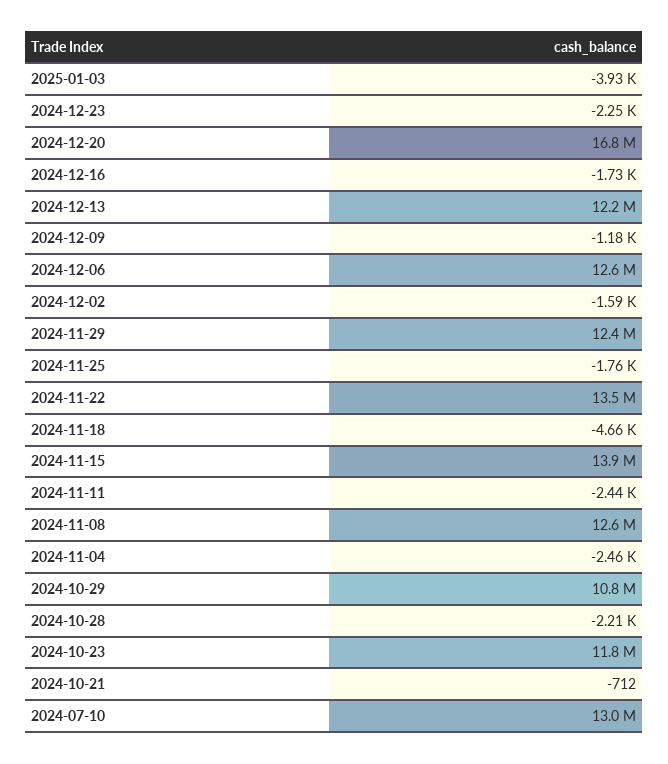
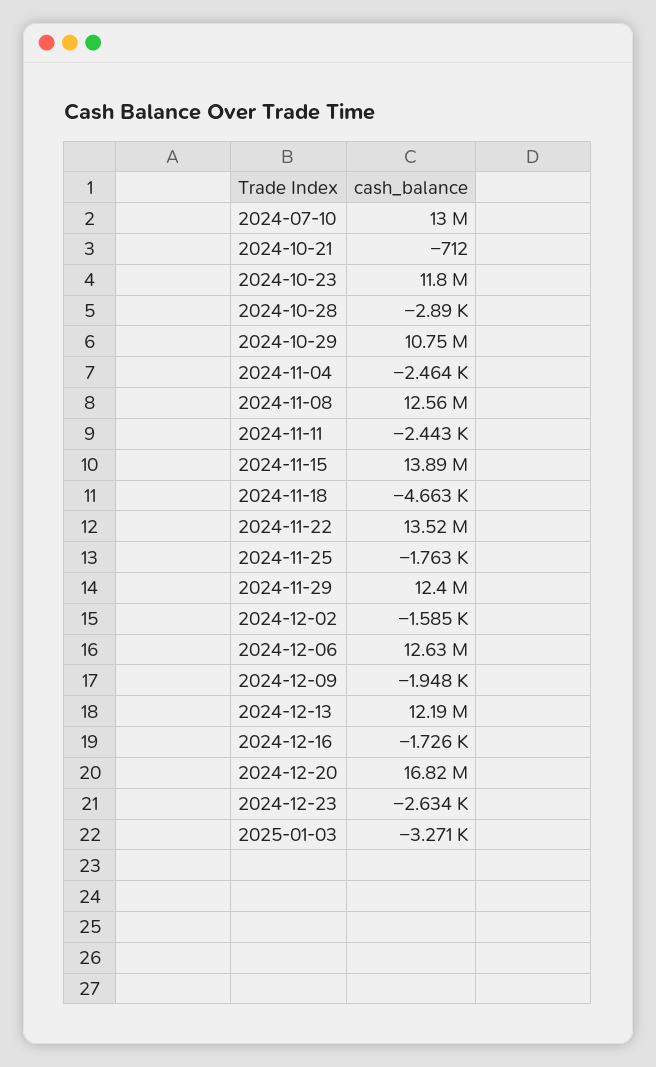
  {
-   "2025-01-03": -3930,
+   "2025-01-03": -3271,
-   "2024-12-23": -2250,
+   "2024-12-23": -2634,
    "2024-12-20": 16820000,
    "2024-12-16": -1726,
    "2024-12-13": 12190000,
-   "2024-12-09": -1180,
+   "2024-12-09": -1948,
    "2024-12-06": 12630000,
    "2024-12-02": -1585,
    "2024-11-29": 12400000,
    "2024-11-25": -1763,
    "2024-11-22": 13520000,
    "2024-11-18": -4663,
    "2024-11-15": 13890000,
    "2024-11-11": -2443,
    "2024-11-08": 12560000,
    "2024-11-04": -2464,
    "2024-10-29": 10750000,
-   "2024-10-28": -2210,
+   "2024-10-28": -2890,
    "2024-10-23": 11800000,
    "2024-10-21": -712,
    "2024-07-10": 13000000
  }

